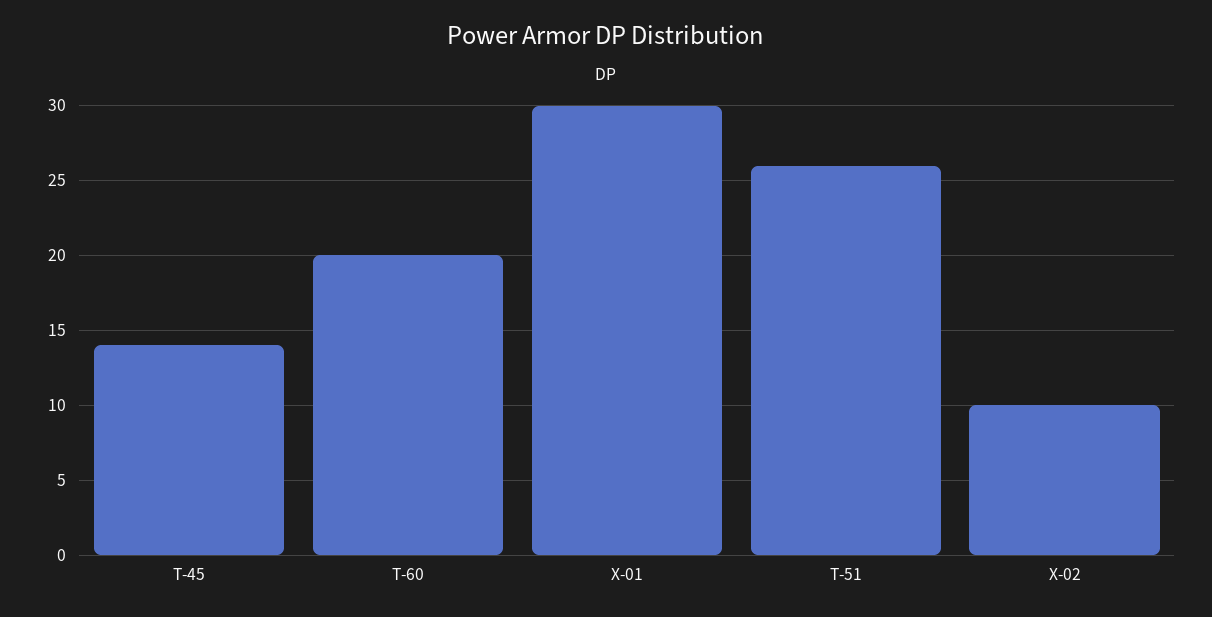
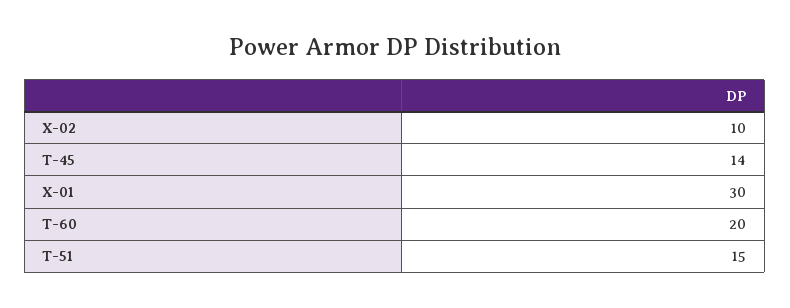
  {
    "T-45": 14,
    "T-60": 20,
    "X-01": 30,
-   "T-51": 26,
+   "T-51": 15,
    "X-02": 10
  }

